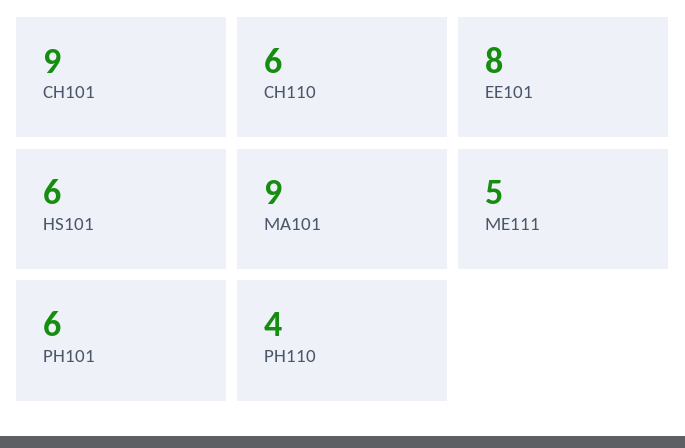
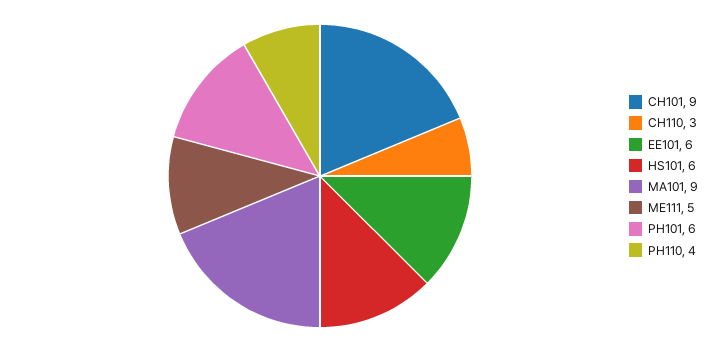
  {
    "CH101": 9,
-   "CH110": 6,
+   "CH110": 3,
-   "EE101": 8,
+   "EE101": 6,
    "HS101": 6,
    "MA101": 9,
    "ME111": 5,
    "PH101": 6,
    "PH110": 4
  }

